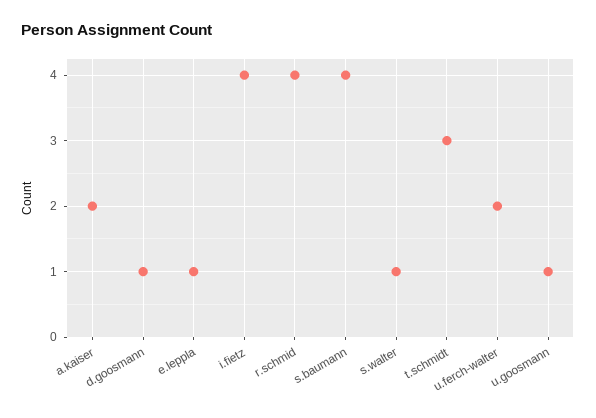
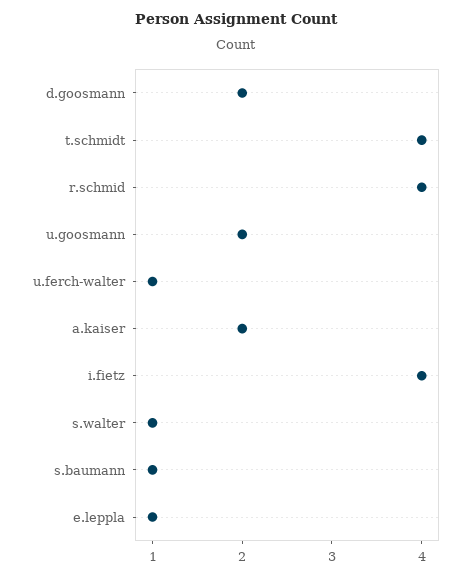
  {
    "a.kaiser": 2,
-   "d.goosmann": 1,
+   "d.goosmann": 2,
    "e.leppla": 1,
    "i.fietz": 4,
    "r.schmid": 4,
-   "s.baumann": 4,
+   "s.baumann": 1,
    "s.walter": 1,
-   "t.schmidt": 3,
+   "t.schmidt": 4,
-   "u.ferch-walter": 2,
+   "u.ferch-walter": 1,
-   "u.goosmann": 1
+   "u.goosmann": 2
  }

